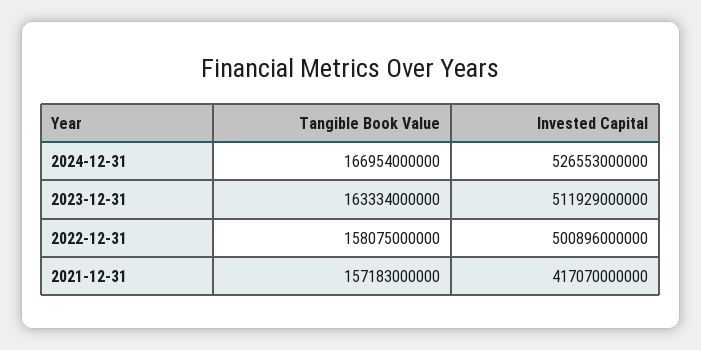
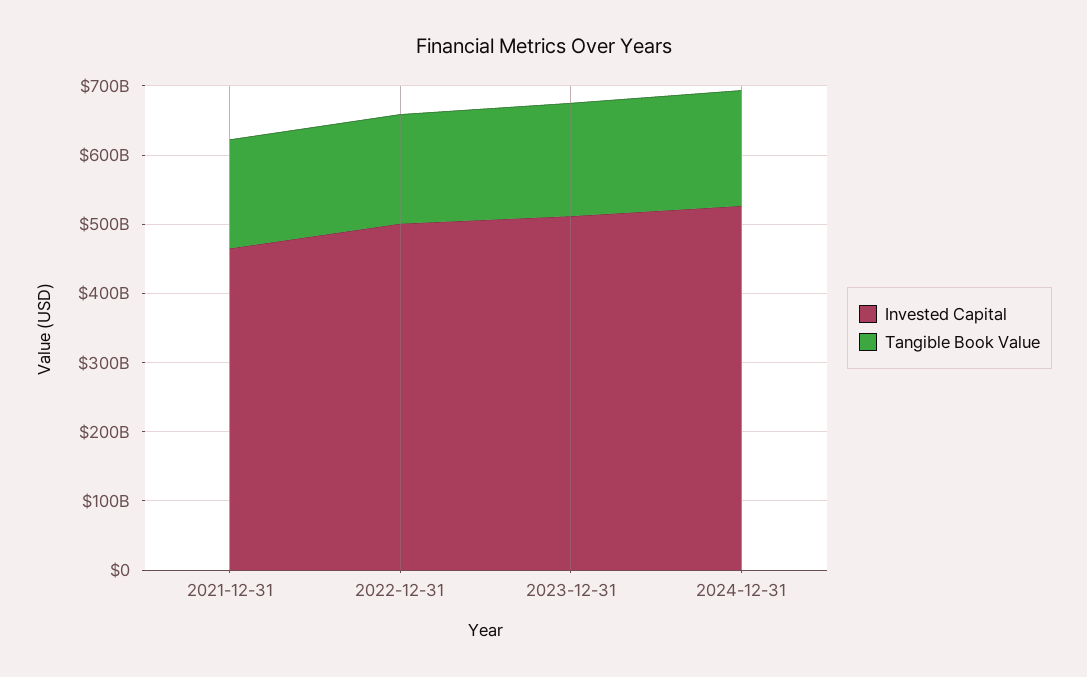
  {
    "Tangible Book Value": {
      "2024-12-31": 166954000000,
      "2023-12-31": 163334000000,
      "2022-12-31": 158075000000,
      "2021-12-31": 157183000000
    },
    "Invested Capital": {
      "2024-12-31": 526553000000,
      "2023-12-31": 511929000000,
      "2022-12-31": 500896000000,
-     "2021-12-31": 417070000000
+     "2021-12-31": 460000000000
    }
  }

